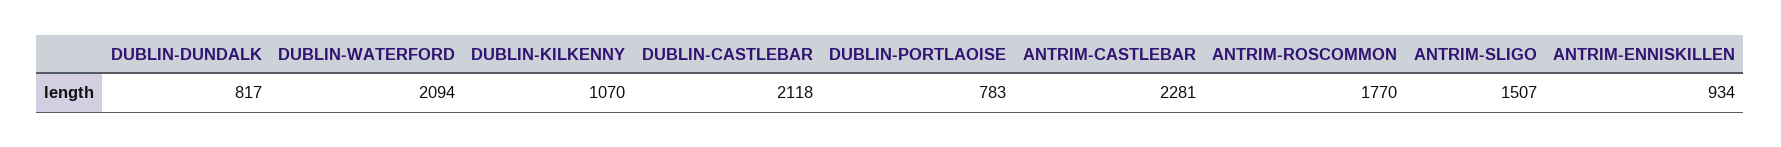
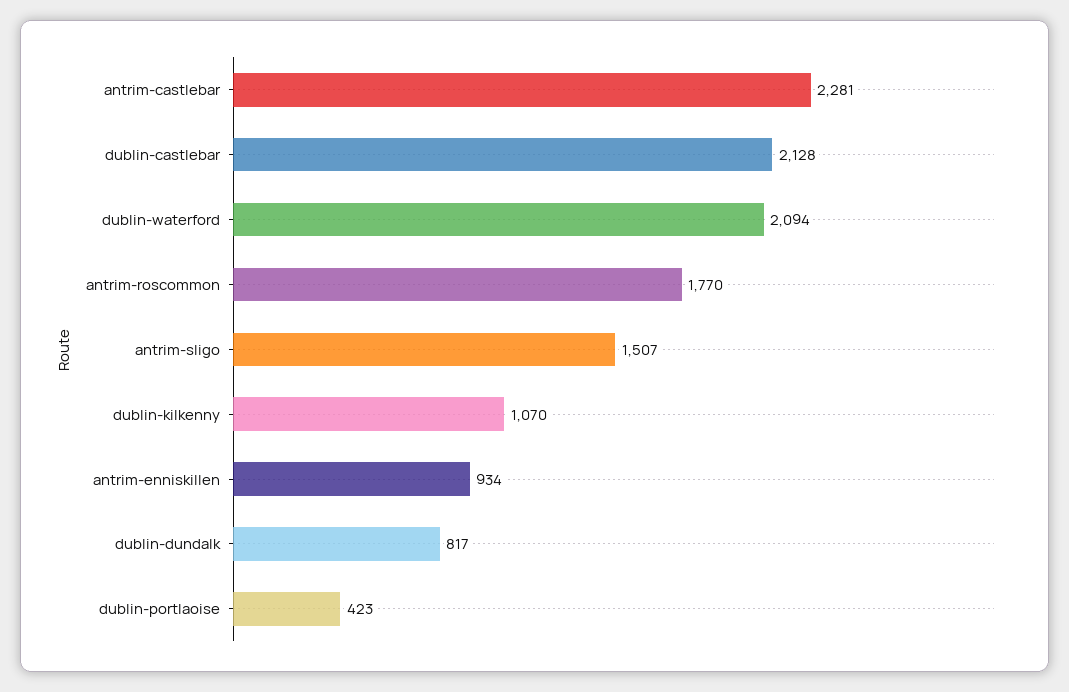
  {
    "DUBLIN-DUNDALK": 817,
    "DUBLIN-WATERFORD": 2094,
    "DUBLIN-KILKENNY": 1070,
-   "DUBLIN-CASTLEBAR": 2118,
+   "DUBLIN-CASTLEBAR": 2128,
-   "DUBLIN-PORTLAOISE": 783,
+   "DUBLIN-PORTLAOISE": 423,
    "ANTRIM-CASTLEBAR": 2281,
    "ANTRIM-ROSCOMMON": 1770,
    "ANTRIM-SLIGO": 1507,
    "ANTRIM-ENNISKILLEN": 934
  }

